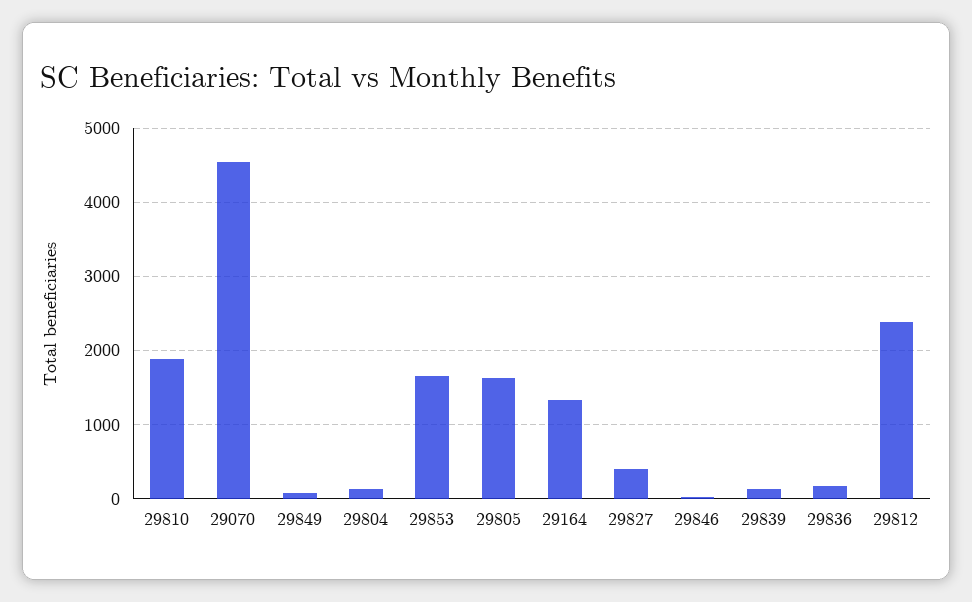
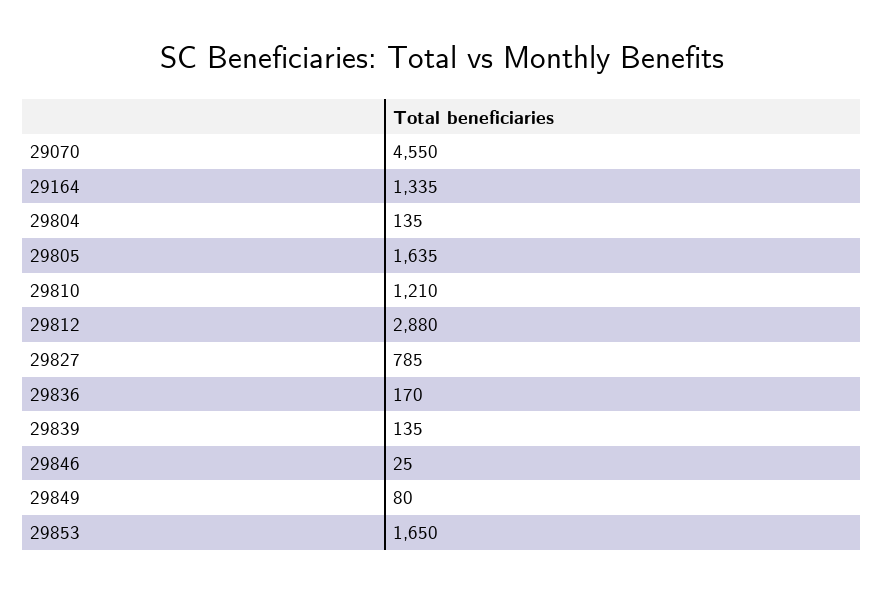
  {
-   "29810": 1900,
+   "29810": 1210,
    "29070": 4550,
    "29849": 80,
    "29804": 135,
    "29853": 1650,
    "29805": 1635,
    "29164": 1335,
-   "29827": 400,
+   "29827": 785,
    "29846": 25,
    "29839": 135,
    "29836": 170,
-   "29812": 2400
+   "29812": 2880
  }

